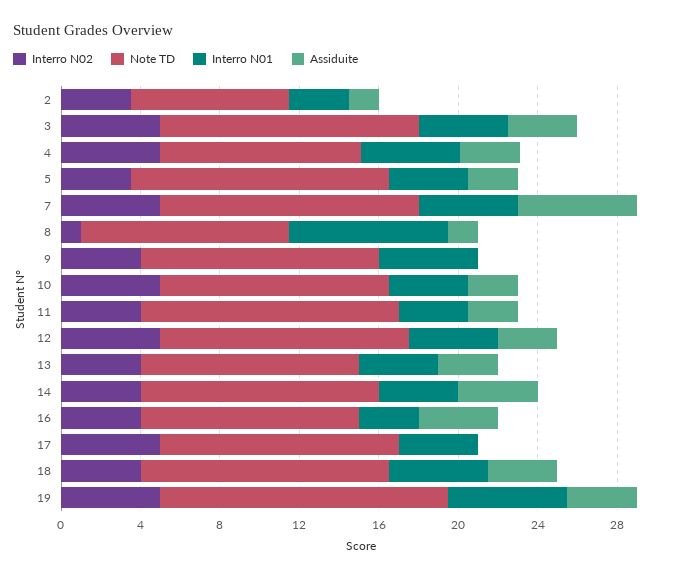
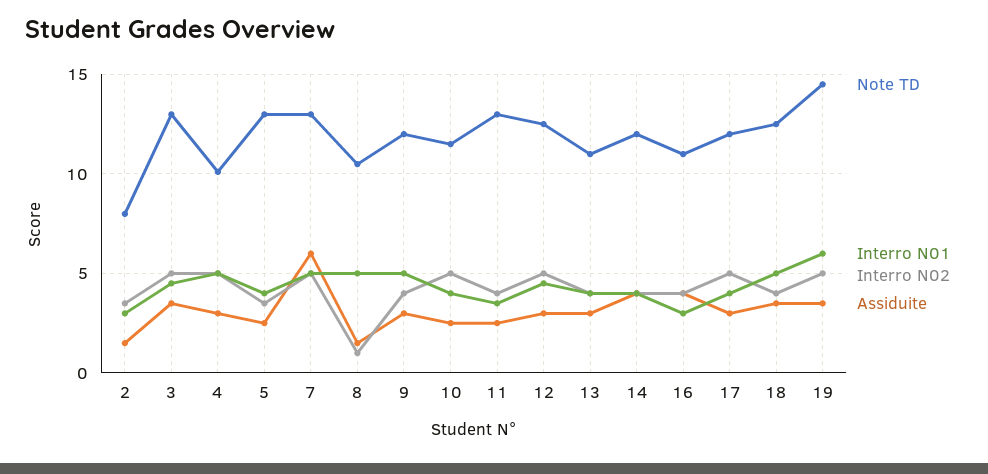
  {
    "Interro N02": {
      "2": 3.5,
      "3": 5,
      "4": 5,
      "5": 3.5,
      "7": 5,
      "8": 1,
      "9": 4,
      "10": 5,
      "11": 4,
      "12": 5,
      "13": 4,
      "14": 4,
      "16": 4,
      "17": 5,
      "18": 4,
      "19": 5
    },
    "Note TD": {
      "2": 8,
      "3": 13,
      "4": 10,
      "5": 13,
      "7": 13,
      "8": 10.5,
      "9": 12,
      "10": 11.5,
      "11": 13,
      "12": 12.5,
      "13": 11,
      "14": 12,
      "16": 11,
      "17": 12,
      "18": 12.5,
      "19": 14.5
    },
    "Interro N01": {
      "2": 3,
      "3": 4.5,
      "4": 5,
      "5": 4,
      "7": 5,
-     "8": 8,
+     "8": 5,
      "9": 5,
      "10": 4,
      "11": 3.5,
      "12": 4.5,
      "13": 4,
      "14": 4,
      "16": 3,
      "17": 4,
      "18": 5,
      "19": 6
    },
    "Assiduite": {
      "2": 1.5,
      "3": 3.5,
      "4": 3,
      "5": 2.5,
      "7": 6,
      "8": 1.5,
-     "9": 0,
+     "9": 3,
      "10": 2.5,
      "11": 2.5,
      "12": 3,
      "13": 3,
      "14": 4,
      "16": 4,
-     "17": 0,
+     "17": 3,
      "18": 3.5,
      "19": 3.5
    }
  }

